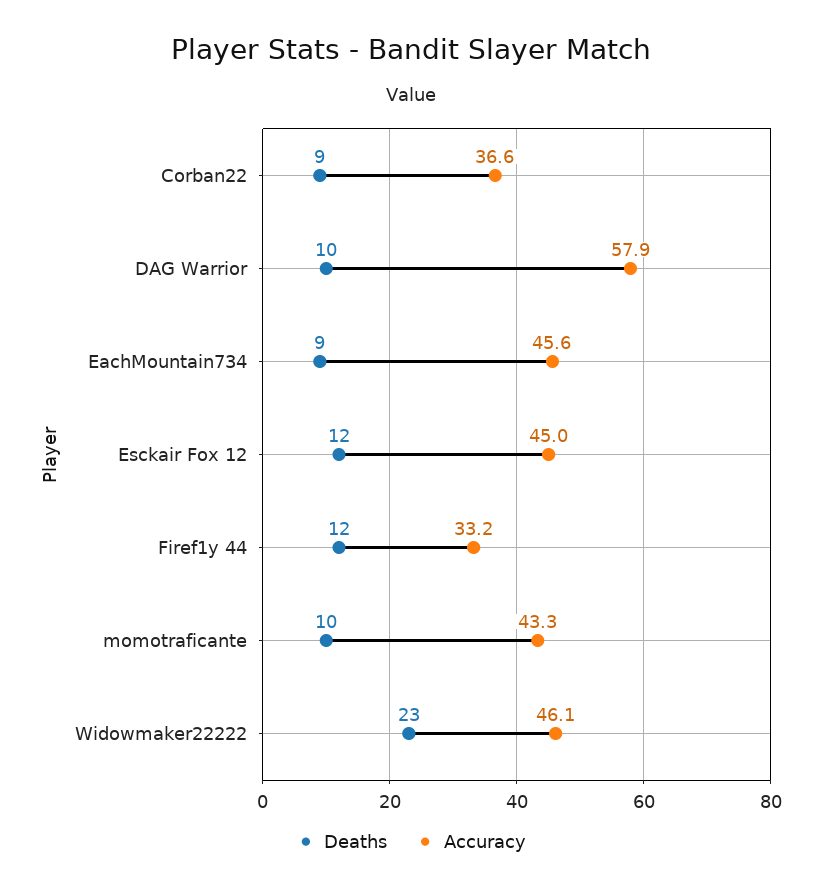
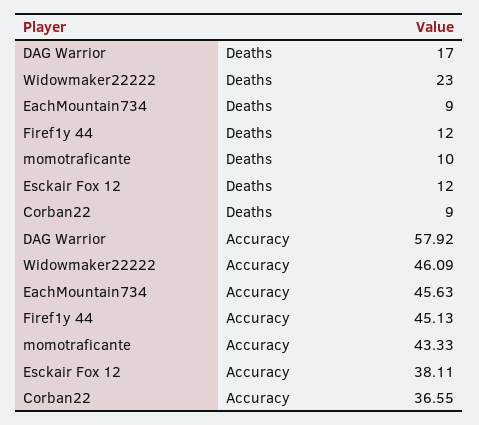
  {
    "Deaths": {
      "Corban22": 9,
-     "DAG Warrior": 10,
+     "DAG Warrior": 17,
      "EachMountain734": 9,
      "Esckair Fox 12": 12,
      "Firef1y 44": 12,
      "momotraficante": 10,
      "Widowmaker22222": 23
    },
    "Accuracy": {
      "Corban22": 36.55,
      "DAG Warrior": 57.92,
      "EachMountain734": 45.63,
-     "Esckair Fox 12": 45,
+     "Esckair Fox 12": 38.11,
-     "Firef1y 44": 33.2,
+     "Firef1y 44": 45.13,
      "momotraficante": 43.33,
      "Widowmaker22222": 46.09
    }
  }

